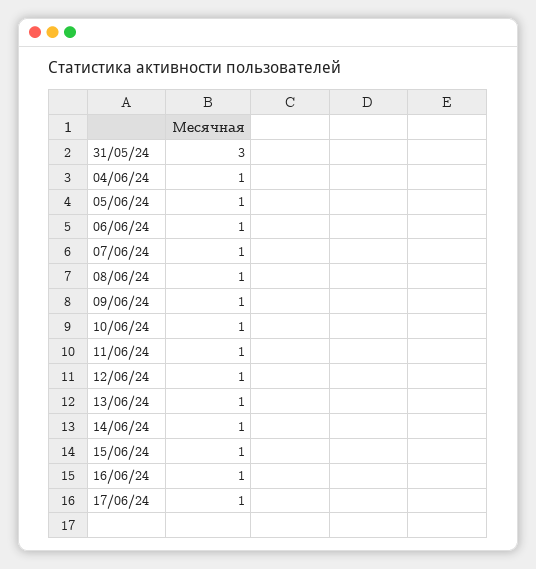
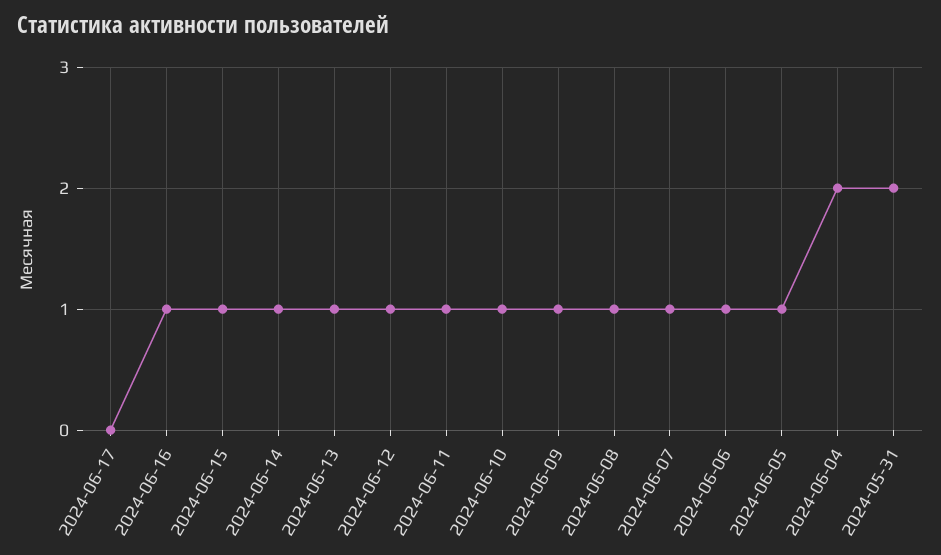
  {
-   "31/05/24": 3,
+   "31/05/24": 2,
-   "04/06/24": 1,
+   "04/06/24": 2,
    "05/06/24": 1,
    "06/06/24": 1,
    "07/06/24": 1,
    "08/06/24": 1,
    "09/06/24": 1,
    "10/06/24": 1,
    "11/06/24": 1,
    "12/06/24": 1,
    "13/06/24": 1,
    "14/06/24": 1,
    "15/06/24": 1,
    "16/06/24": 1,
-   "17/06/24": 1
+   "17/06/24": 0
  }

